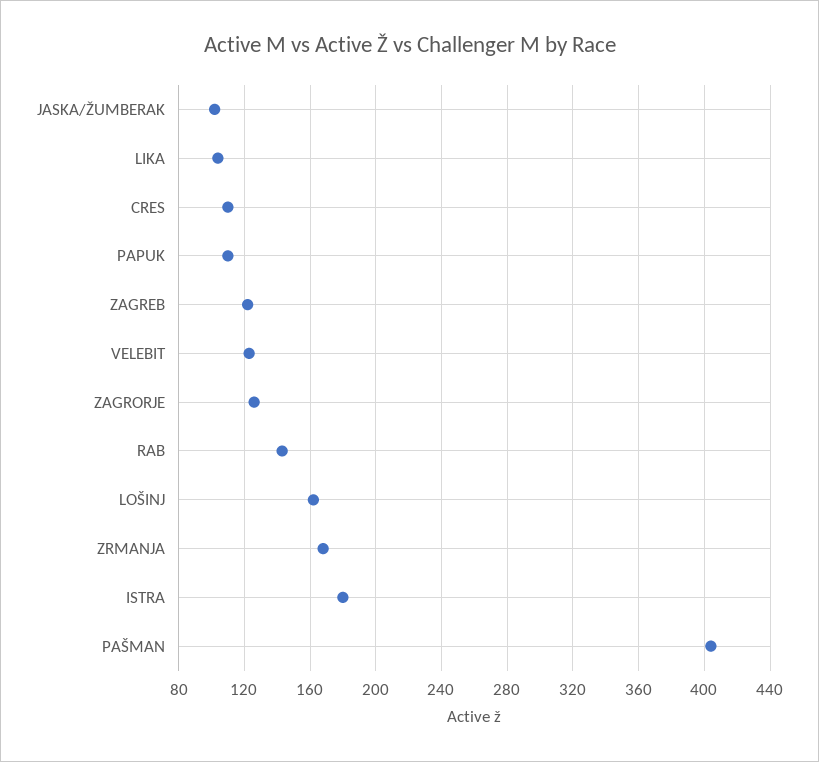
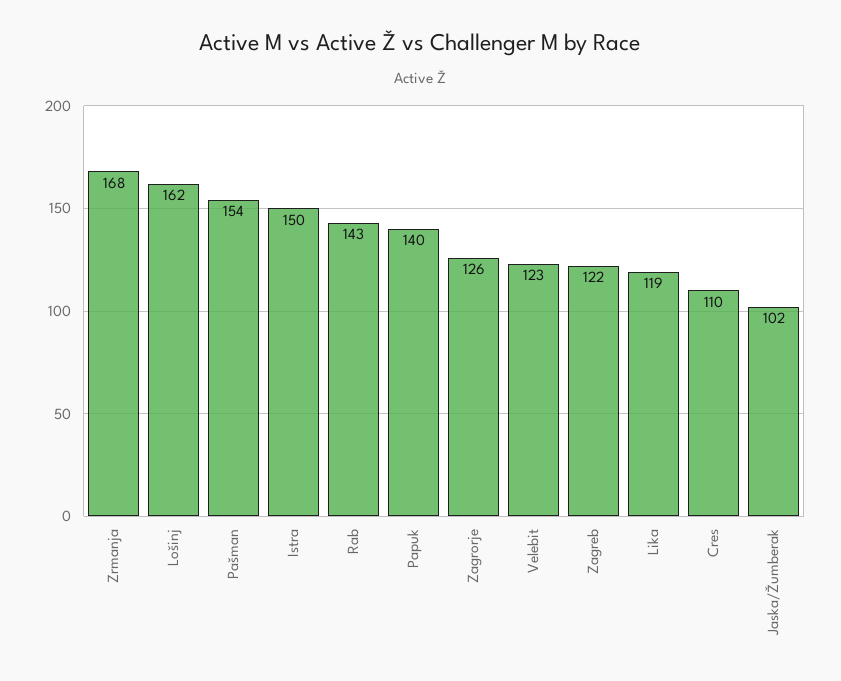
  {
    "JASKA/ŽUMBERAK": 102,
-   "LIKA": 105,
+   "LIKA": 119,
    "CRES": 110,
-   "PAPUK": 110,
+   "PAPUK": 140,
    "ZAGREB": 122,
    "VELEBIT": 123,
    "ZAGRORJE": 126,
    "RAB": 143,
    "LOŠINJ": 162,
    "ZRMANJA": 168,
-   "ISTRA": 180,
+   "ISTRA": 150,
-   "PAŠMAN": 405
+   "PAŠMAN": 154
  }

